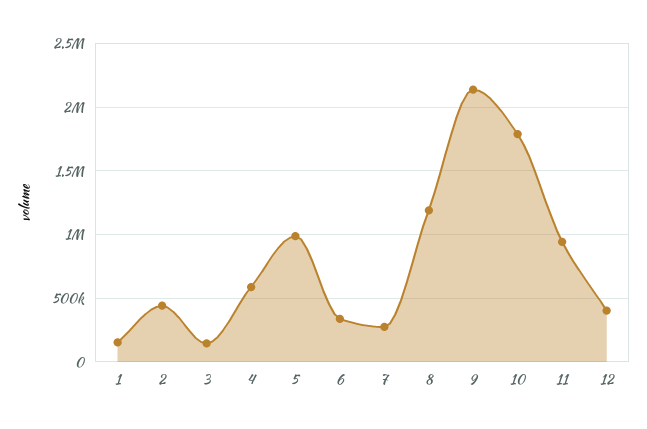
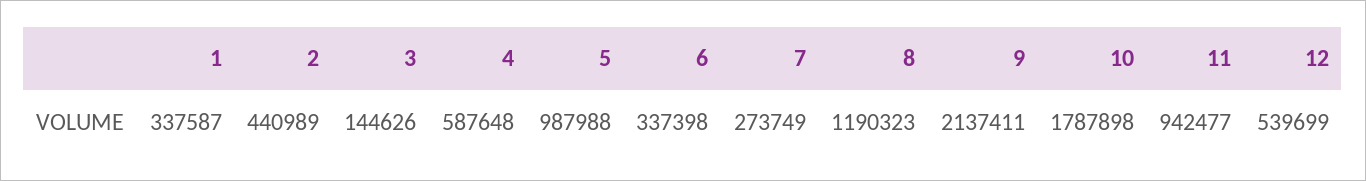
  {
-   "1": 150000,
+   "1": 337587,
    "2": 440989,
    "3": 144626,
    "4": 587648,
    "5": 987988,
    "6": 337398,
    "7": 273749,
    "8": 1190323,
    "9": 2137411,
    "10": 1787898,
    "11": 942477,
-   "12": 400000
+   "12": 539699
  }

